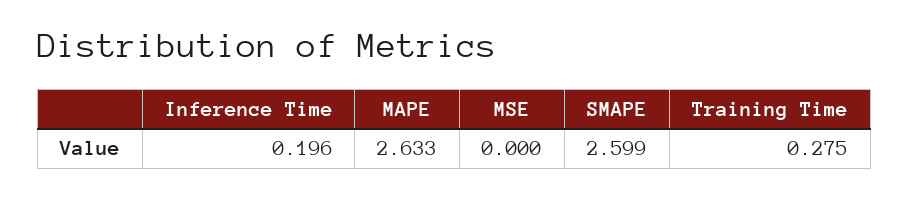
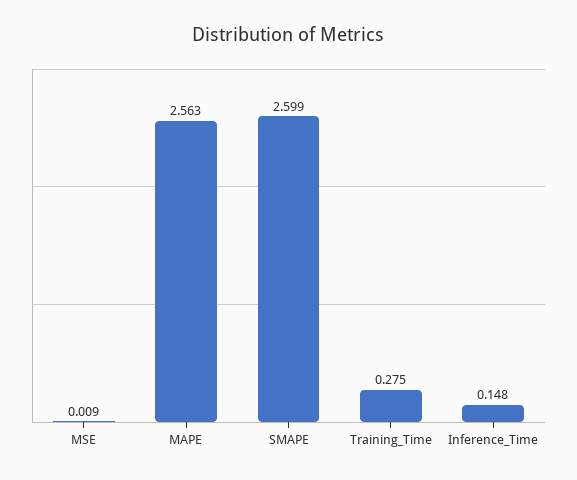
  {
-   "Inference Time": 0.196,
+   "Inference Time": 0.148,
-   "MAPE": 2.633,
+   "MAPE": 2.563,
-   "MSE": 0,
+   "MSE": 0.009,
    "SMAPE": 2.599,
    "Training Time": 0.275
  }

